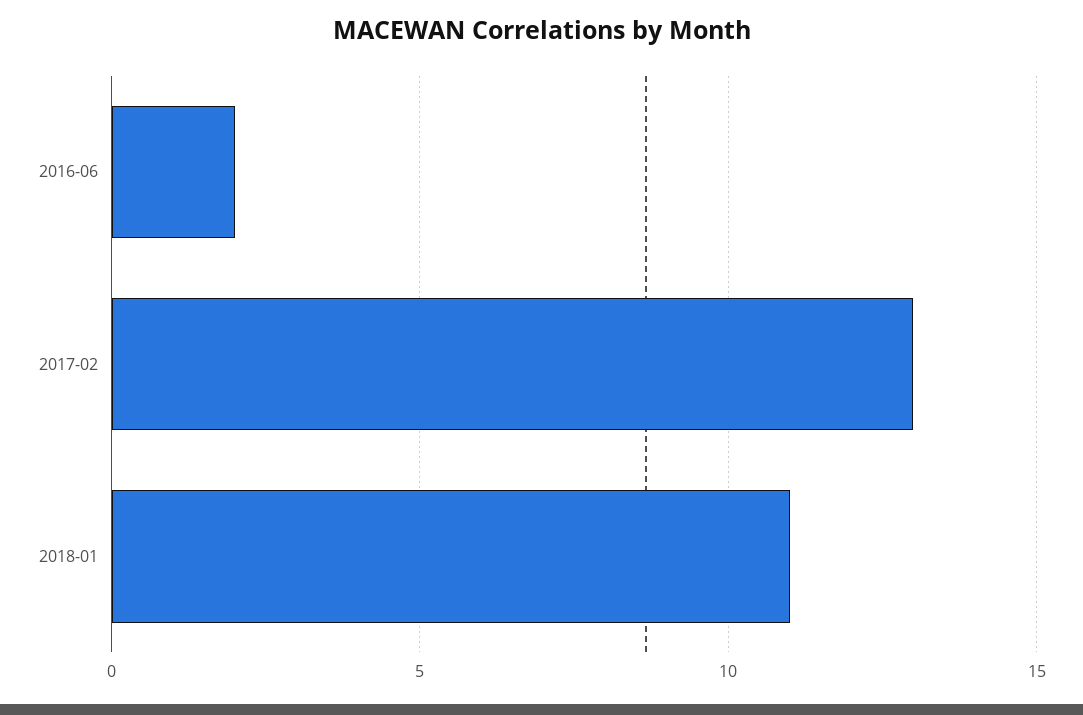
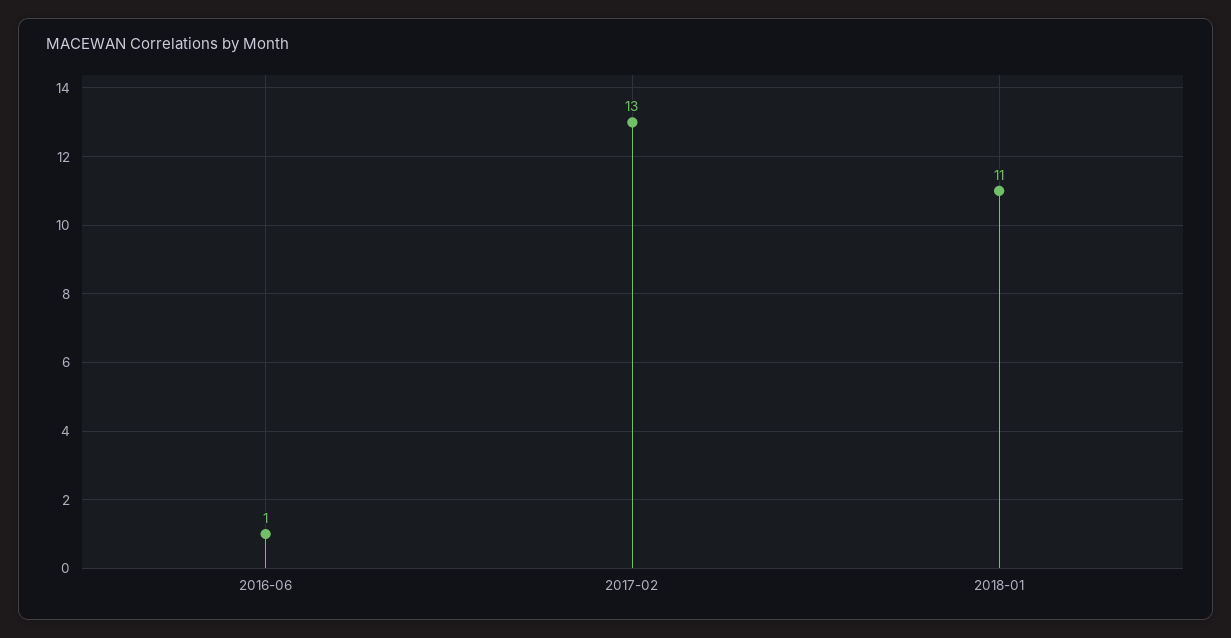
  {
-   "2016-06": 2,
+   "2016-06": 1,
    "2017-02": 13,
    "2018-01": 11
  }

